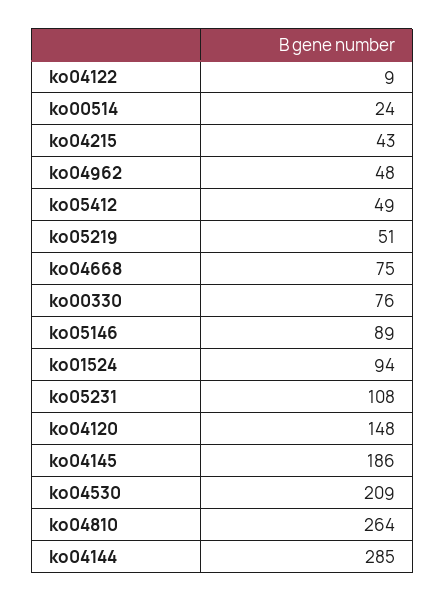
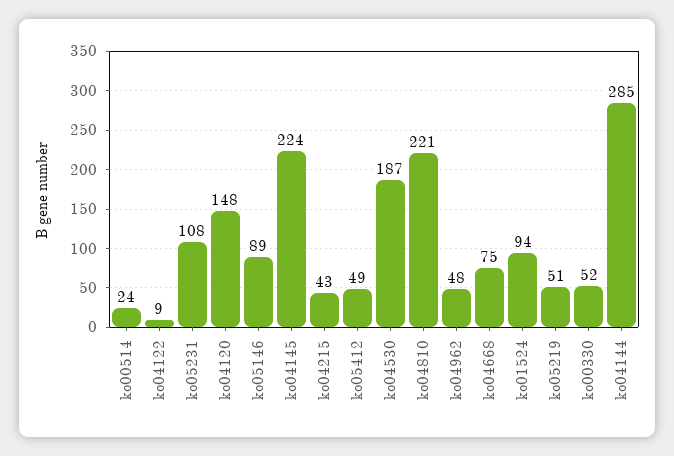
  {
    "ko04122": 9,
    "ko00514": 24,
    "ko04215": 43,
    "ko04962": 48,
    "ko05412": 49,
    "ko05219": 51,
    "ko04668": 75,
-   "ko00330": 76,
+   "ko00330": 52,
    "ko05146": 89,
    "ko01524": 94,
    "ko05231": 108,
    "ko04120": 148,
-   "ko04145": 186,
+   "ko04145": 224,
-   "ko04530": 209,
+   "ko04530": 187,
-   "ko04810": 264,
+   "ko04810": 221,
    "ko04144": 285
  }

